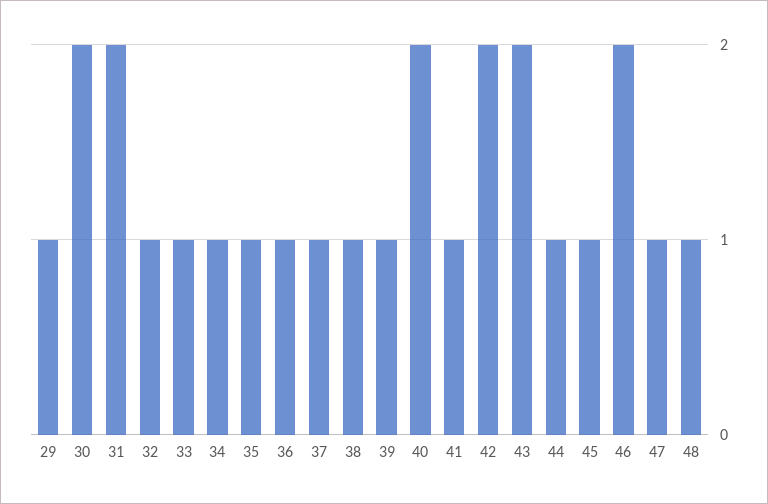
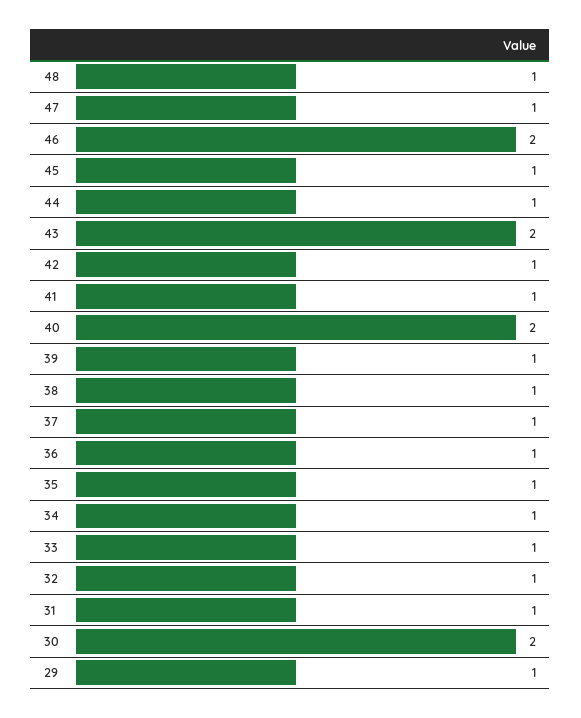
  {
    "29": 1,
    "30": 2,
-   "31": 2,
+   "31": 1,
    "32": 1,
    "33": 1,
    "34": 1,
    "35": 1,
    "36": 1,
    "37": 1,
    "38": 1,
    "39": 1,
    "40": 2,
    "41": 1,
-   "42": 2,
+   "42": 1,
    "43": 2,
    "44": 1,
    "45": 1,
    "46": 2,
    "47": 1,
    "48": 1
  }

